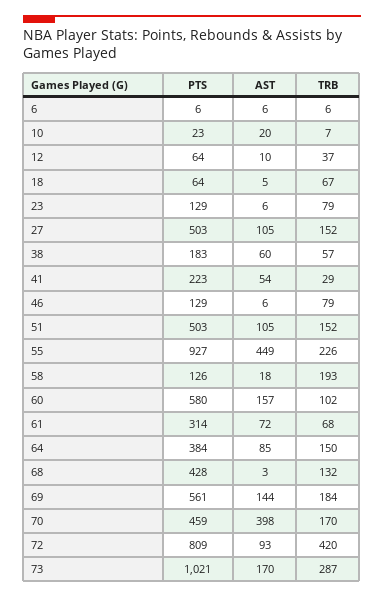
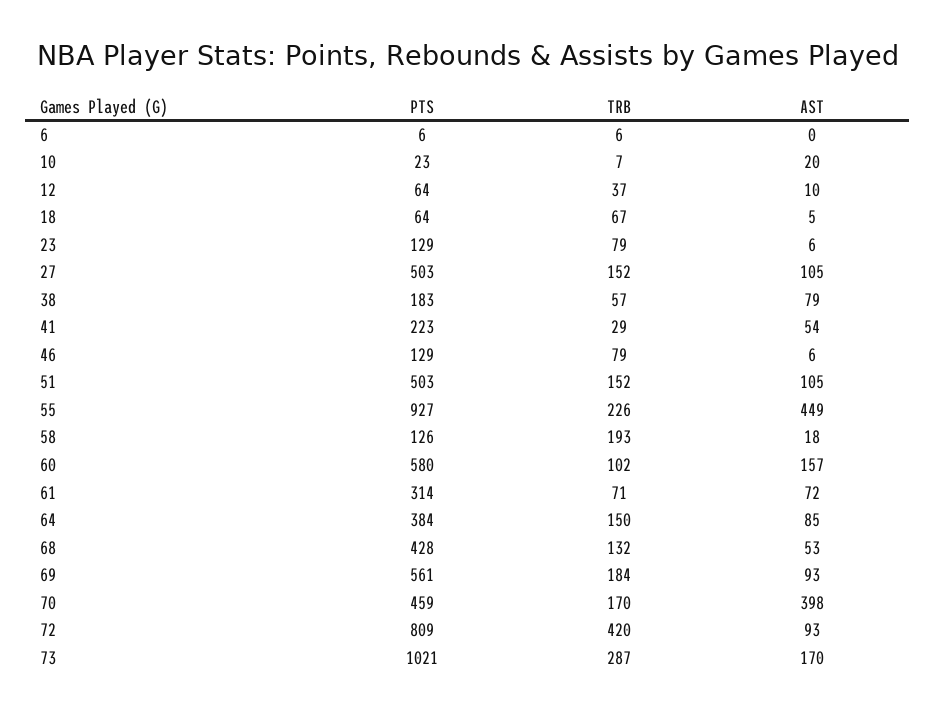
  {
    "PTS": {
      "6": 6,
      "10": 23,
      "12": 64,
      "18": 64,
      "23": 129,
      "27": 503,
      "38": 183,
      "41": 223,
      "46": 129,
      "51": 503,
      "55": 927,
      "58": 126,
      "60": 580,
      "61": 314,
      "64": 384,
      "68": 428,
      "69": 561,
      "70": 459,
      "72": 809,
      "73": 1021
    },
    "AST": {
-     "6": 6,
+     "6": 0,
      "10": 20,
      "12": 10,
      "18": 5,
      "23": 6,
      "27": 105,
-     "38": 60,
+     "38": 79,
      "41": 54,
      "46": 6,
      "51": 105,
      "55": 449,
      "58": 18,
      "60": 157,
      "61": 72,
      "64": 85,
-     "68": 3,
+     "68": 53,
-     "69": 144,
+     "69": 93,
      "70": 398,
      "72": 93,
      "73": 170
    },
    "TRB": {
      "6": 6,
      "10": 7,
      "12": 37,
      "18": 67,
      "23": 79,
      "27": 152,
      "38": 57,
      "41": 29,
      "46": 79,
      "51": 152,
      "55": 226,
      "58": 193,
      "60": 102,
-     "61": 68,
+     "61": 71,
      "64": 150,
      "68": 132,
      "69": 184,
      "70": 170,
      "72": 420,
      "73": 287
    }
  }

